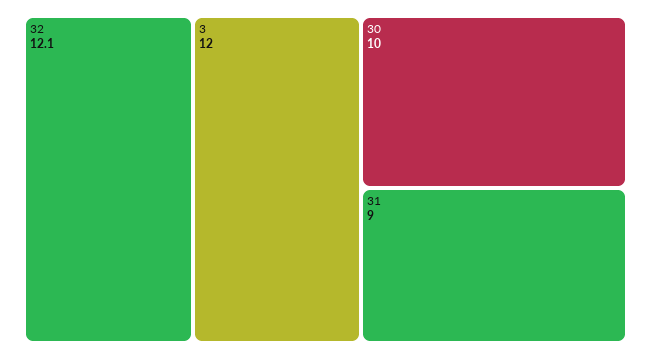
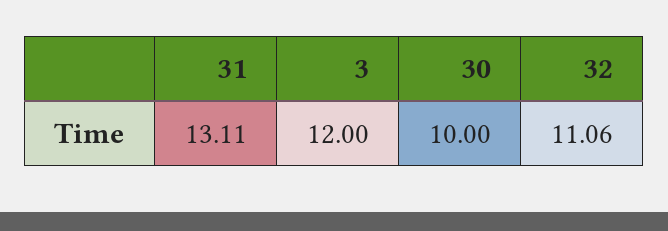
  {
-   "32": 12.1,
+   "32": 11.06,
    "3": 12,
    "30": 10,
-   "31": 9
+   "31": 13.11
  }

